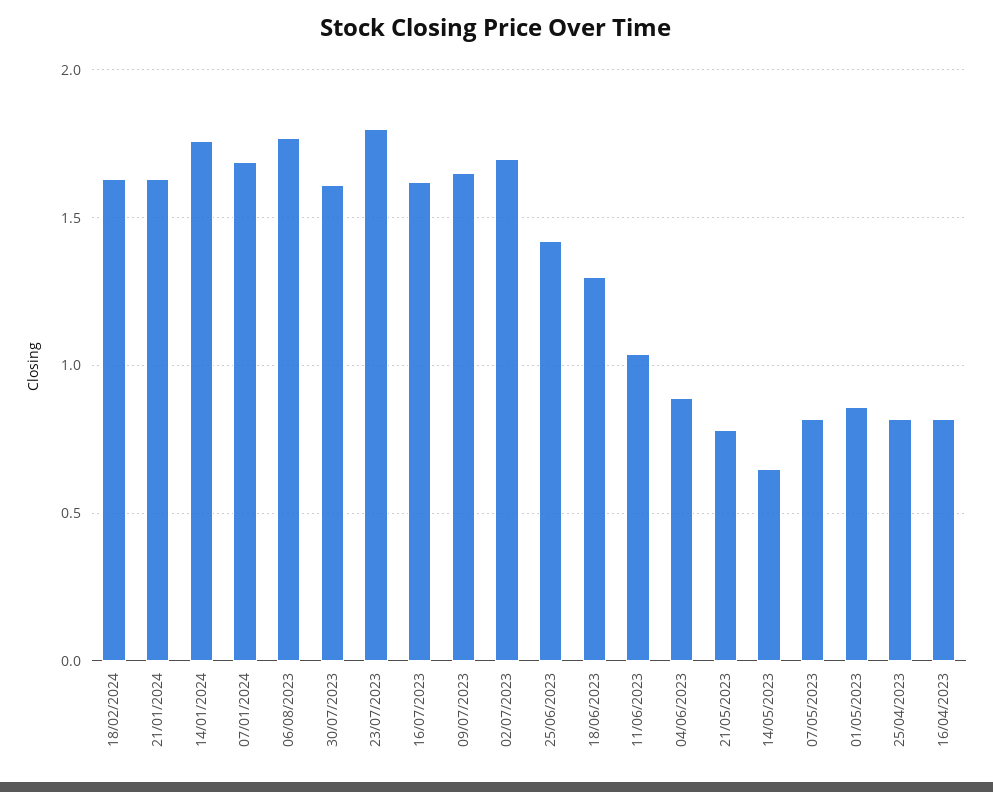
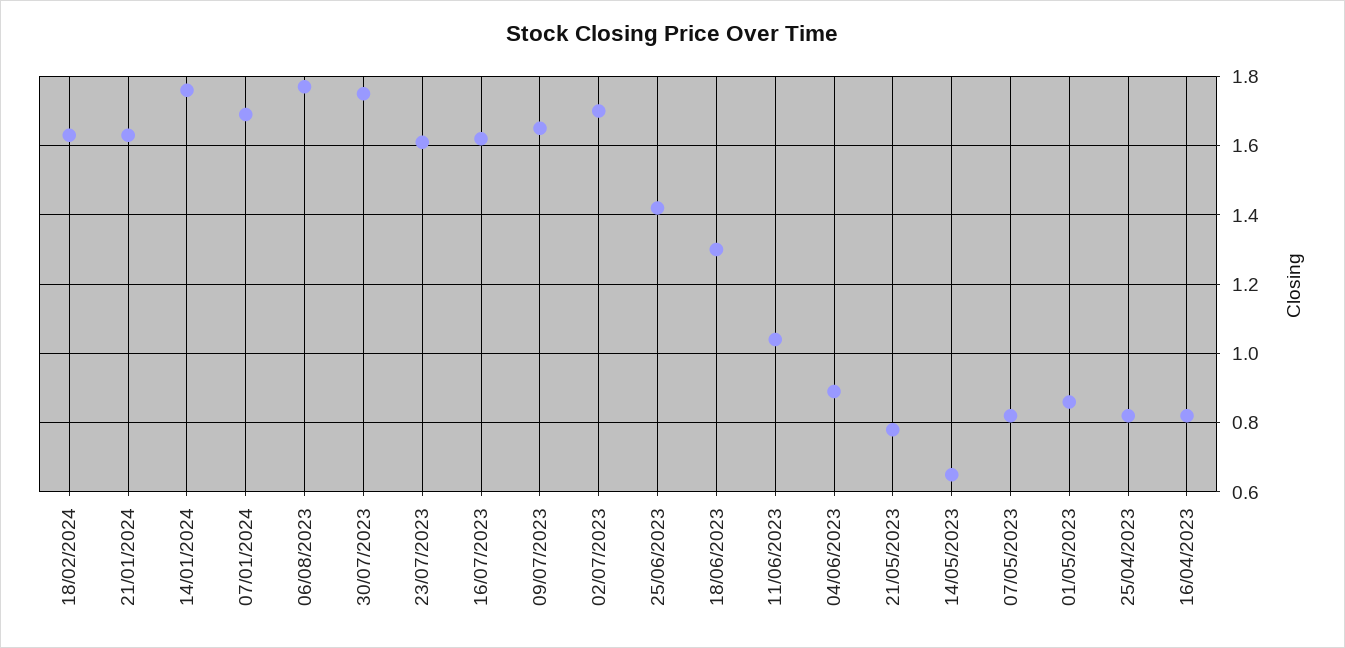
  {
    "18/02/2024": 1.65,
    "21/01/2024": 1.65,
    "14/01/2024": 1.75,
    "07/01/2024": 1.7,
    "06/08/2023": 1.75,
-   "30/07/2023": 1.6,
+   "30/07/2023": 1.75,
-   "23/07/2023": 1.8,
+   "23/07/2023": 1.6,
    "16/07/2023": 1.6,
    "09/07/2023": 1.65,
    "02/07/2023": 1.7,
    "25/06/2023": 1.4,
    "18/06/2023": 1.3,
    "11/06/2023": 1.05,
    "04/06/2023": 0.9,
    "21/05/2023": 0.8,
    "14/05/2023": 0.65,
    "07/05/2023": 0.8,
    "01/05/2023": 0.85,
    "25/04/2023": 0.8,
    "16/04/2023": 0.8
  }

